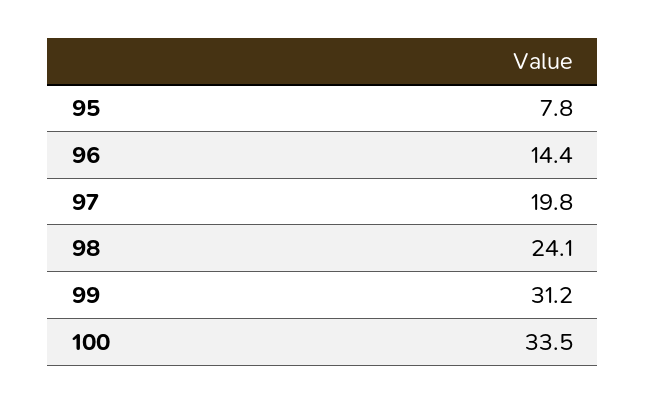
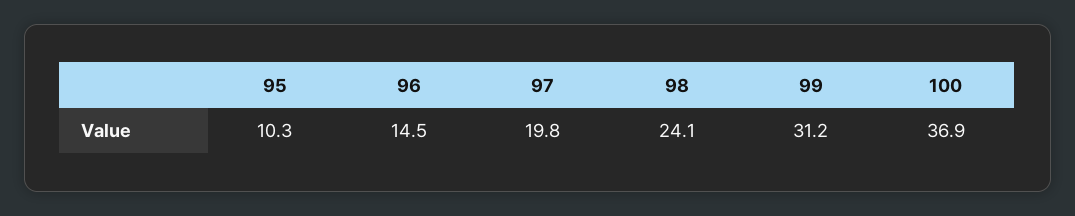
  {
-   "95": 7.8,
+   "95": 10.3,
-   "96": 14.4,
+   "96": 14.5,
    "97": 19.8,
    "98": 24.1,
    "99": 31.2,
-   "100": 33.5
+   "100": 36.9
  }

